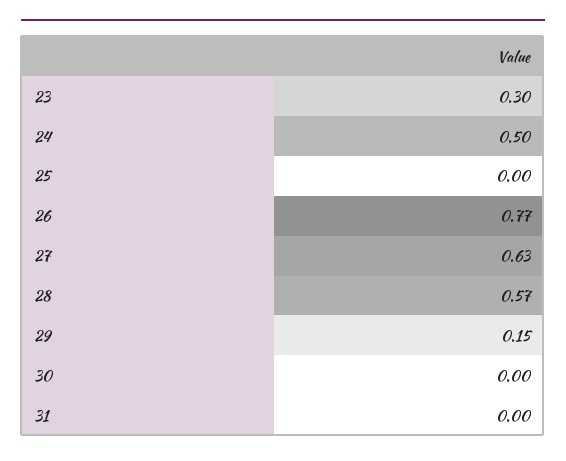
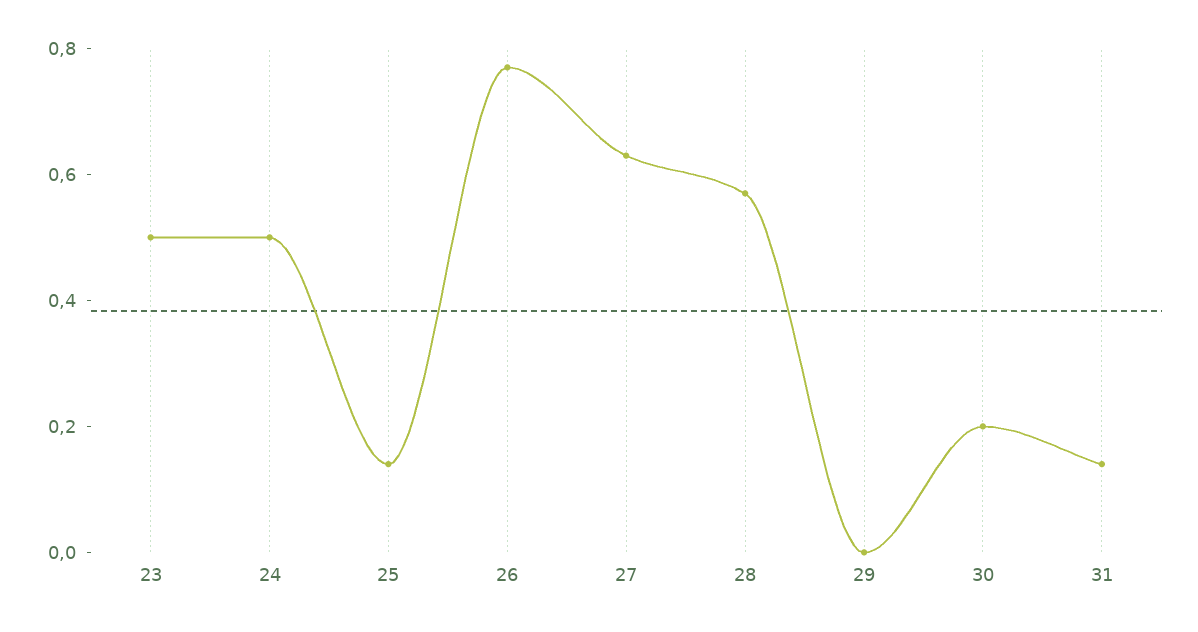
  {
-   "23": 0.3,
+   "23": 0.5,
    "24": 0.5,
-   "25": 0,
+   "25": 0.15,
    "26": 0.77,
    "27": 0.63,
    "28": 0.57,
-   "29": 0.15,
+   "29": 0,
-   "30": 0,
+   "30": 0.2,
-   "31": 0
+   "31": 0.15
  }

